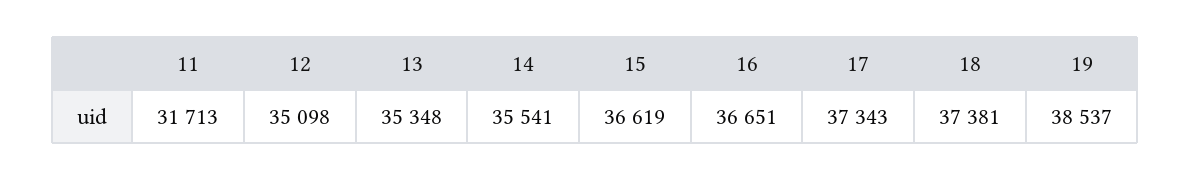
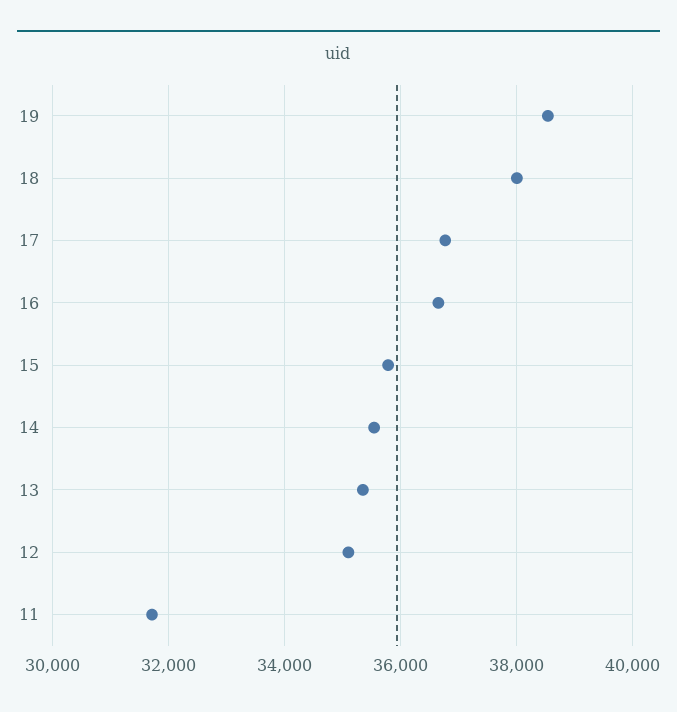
  {
    "11": 31713,
    "12": 35098,
    "13": 35348,
    "14": 35541,
-   "15": 36619,
+   "15": 35800,
    "16": 36651,
-   "17": 37343,
+   "17": 36800,
-   "18": 37381,
+   "18": 38000,
    "19": 38537
  }

